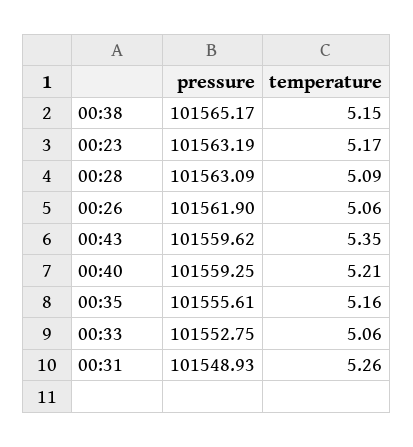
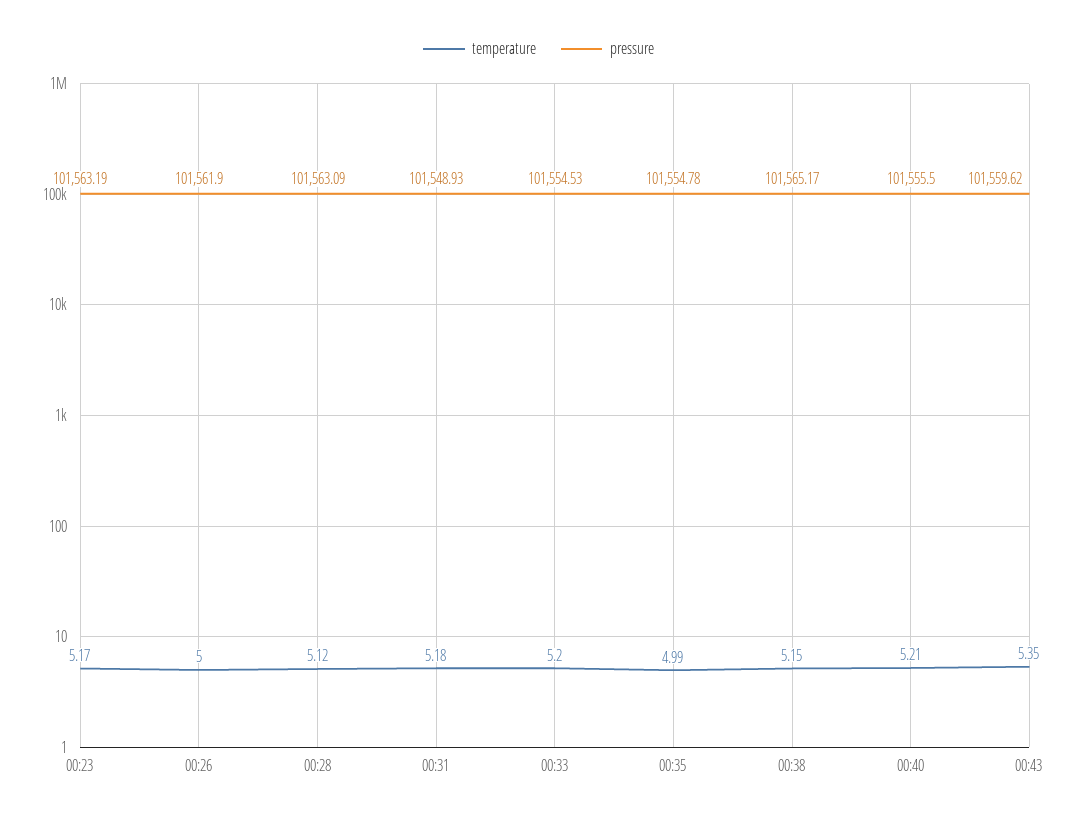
  {
    "pressure": {
      "00:38": 101565.17,
      "00:23": 101563.19,
      "00:28": 101563.09,
      "00:26": 101561.9,
      "00:43": 101559.62,
-     "00:40": 101559.25,
+     "00:40": 101555.5,
-     "00:35": 101555.61,
+     "00:35": 101554.78,
-     "00:33": 101552.75,
+     "00:33": 101554.53,
      "00:31": 101548.93
    },
    "temperature": {
      "00:38": 5.15,
      "00:23": 5.17,
-     "00:28": 5.09,
+     "00:28": 5.12,
-     "00:26": 5.06,
+     "00:26": 5,
      "00:43": 5.35,
      "00:40": 5.21,
-     "00:35": 5.16,
+     "00:35": 4.99,
-     "00:33": 5.06,
+     "00:33": 5.2,
-     "00:31": 5.26
+     "00:31": 5.18
    }
  }

